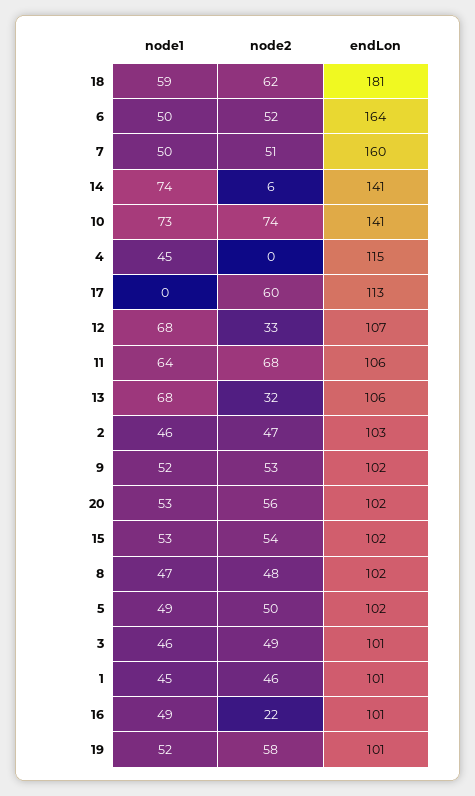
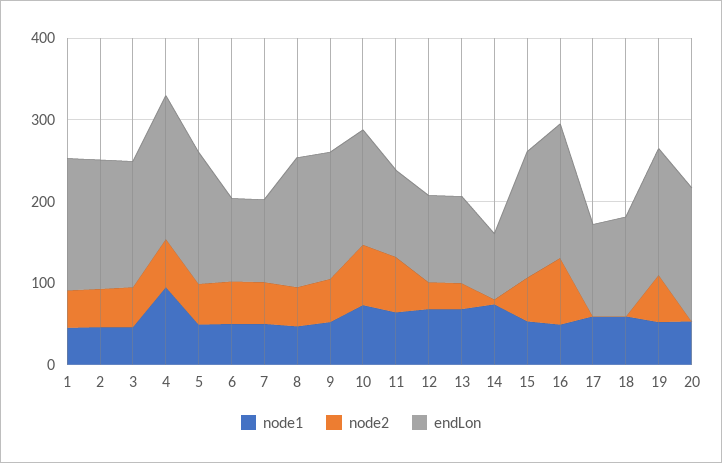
  {
    "node1": {
      "18": 59,
      "6": 50,
      "7": 50,
      "14": 74,
      "10": 73,
-     "4": 45,
+     "4": 100,
-     "17": 0,
+     "17": 60,
      "12": 68,
      "11": 64,
      "13": 68,
      "2": 46,
      "9": 52,
      "20": 53,
      "15": 53,
      "8": 47,
      "5": 49,
      "3": 46,
      "1": 45,
      "16": 49,
      "19": 52
    },
    "node2": {
-     "18": 62,
+     "18": 0,
      "6": 52,
      "7": 51,
      "14": 6,
      "10": 74,
-     "4": 0,
+     "4": 60,
-     "17": 60,
+     "17": 0,
      "12": 33,
      "11": 68,
      "13": 32,
      "2": 47,
      "9": 53,
-     "20": 56,
+     "20": 0,
      "15": 54,
      "8": 48,
      "5": 50,
      "3": 49,
      "1": 46,
-     "16": 22,
+     "16": 80,
      "19": 58
    },
    "endLon": {
-     "18": 181,
+     "18": 120,
-     "6": 164,
+     "6": 100,
-     "7": 160,
+     "7": 100,
-     "14": 141,
+     "14": 80,
      "10": 141,
-     "4": 115,
+     "4": 180,
      "17": 113,
      "12": 107,
      "11": 106,
      "13": 106,
-     "2": 103,
+     "2": 160,
-     "9": 102,
+     "9": 160,
-     "20": 102,
+     "20": 160,
-     "15": 102,
+     "15": 160,
-     "8": 102,
+     "8": 160,
-     "5": 102,
+     "5": 160,
-     "3": 101,
+     "3": 160,
-     "1": 101,
+     "1": 160,
-     "16": 101,
+     "16": 160,
-     "19": 101
+     "19": 160
    }
  }

